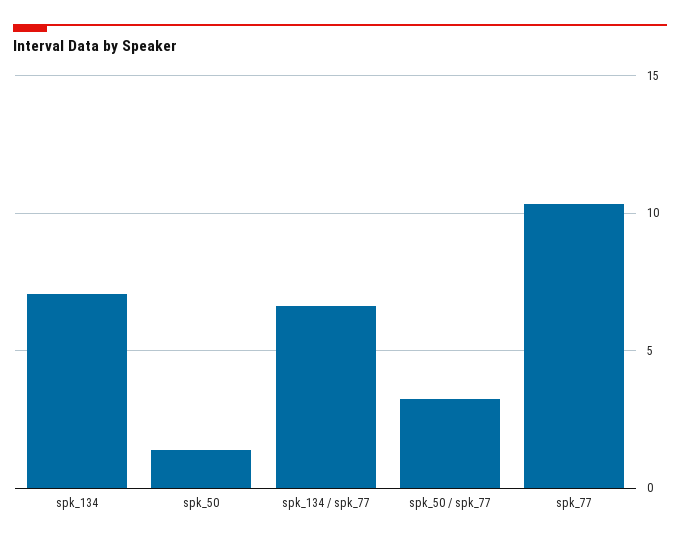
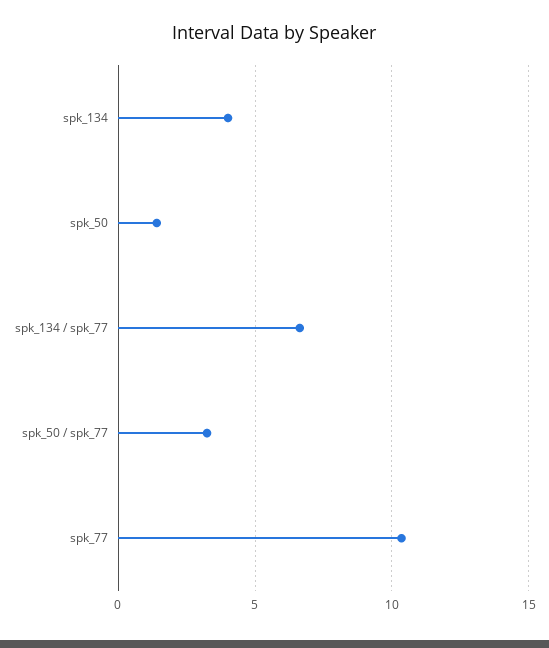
  {
-   "spk_134": 7,
+   "spk_134": 4,
    "spk_50": 1.5,
    "spk_134 / spk_77": 6.5,
    "spk_50 / spk_77": 3,
    "spk_77": 10.5
  }

